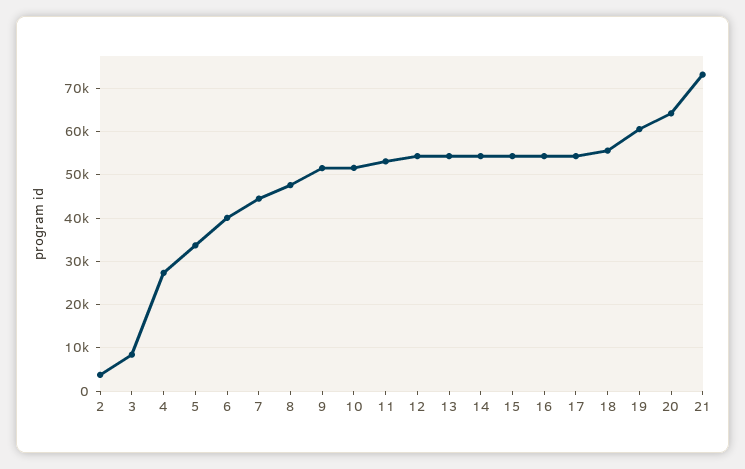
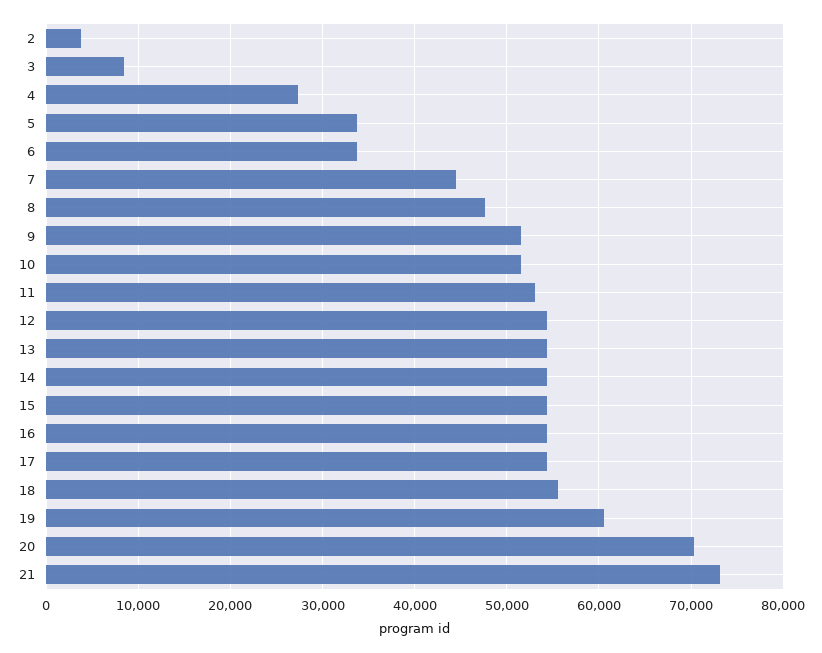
  {
    "2": 4000,
    "3": 8000,
    "4": 27000,
    "5": 34000,
-   "6": 40000,
+   "6": 34000,
    "7": 44000,
    "8": 48000,
    "9": 52000,
    "10": 52000,
    "11": 53000,
    "12": 54000,
    "13": 54000,
    "14": 54000,
    "15": 54000,
    "16": 54000,
    "17": 54000,
    "18": 56000,
    "19": 61000,
-   "20": 64000,
+   "20": 70000,
    "21": 73000
  }

